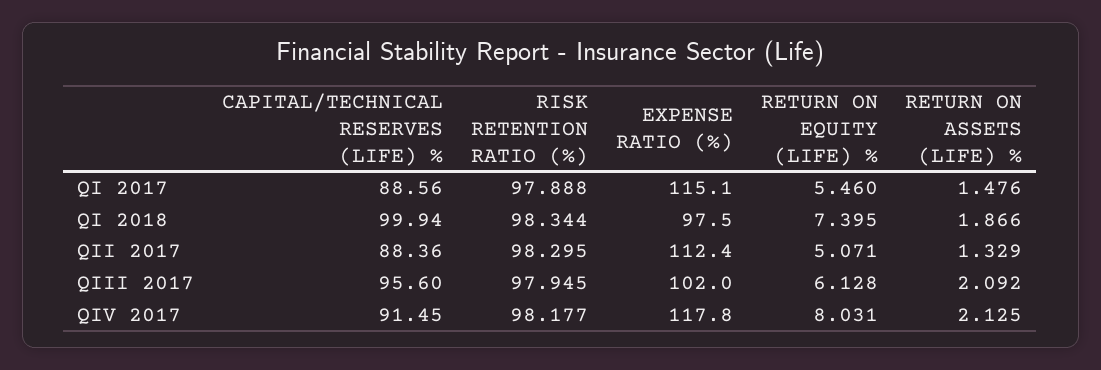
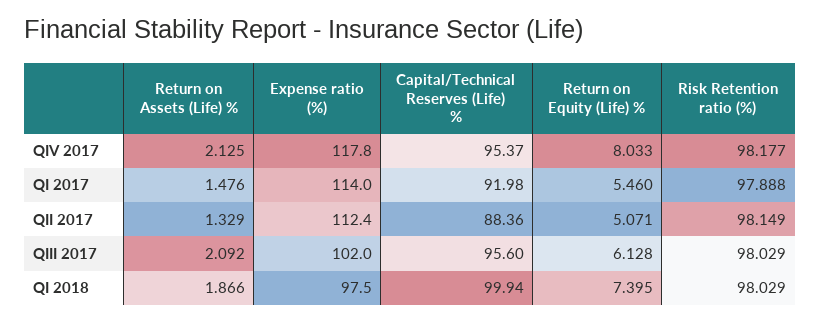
  {
    "CAPITAL/TECHNICAL RESERVES (LIFE) %": {
-     "QI 2017": 88.56,
+     "QI 2017": 91.98,
      "QI 2018": 99.94,
      "QII 2017": 88.36,
      "QIII 2017": 95.6,
-     "QIV 2017": 91.45
+     "QIV 2017": 95.37
    },
    "RISK RETENTION RATIO (%)": {
      "QI 2017": 97.888,
-     "QI 2018": 98.344,
+     "QI 2018": 98.029,
-     "QII 2017": 98.295,
+     "QII 2017": 98.149,
-     "QIII 2017": 97.945,
+     "QIII 2017": 98.029,
      "QIV 2017": 98.177
    },
    "EXPENSE RATIO (%)": {
-     "QI 2017": 115.1,
+     "QI 2017": 114,
      "QI 2018": 97.5,
      "QII 2017": 112.4,
      "QIII 2017": 102,
      "QIV 2017": 117.8
    },
    "RETURN ON EQUITY (LIFE) %": {
      "QI 2017": 5.46,
      "QI 2018": 7.395,
      "QII 2017": 5.071,
      "QIII 2017": 6.128,
-     "QIV 2017": 8.031
+     "QIV 2017": 8.033
    },
    "RETURN ON ASSETS (LIFE) %": {
      "QI 2017": 1.476,
      "QI 2018": 1.866,
      "QII 2017": 1.329,
      "QIII 2017": 2.092,
      "QIV 2017": 2.125
    }
  }

